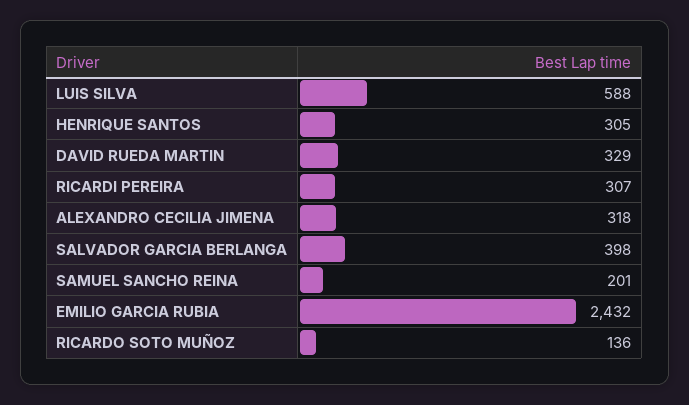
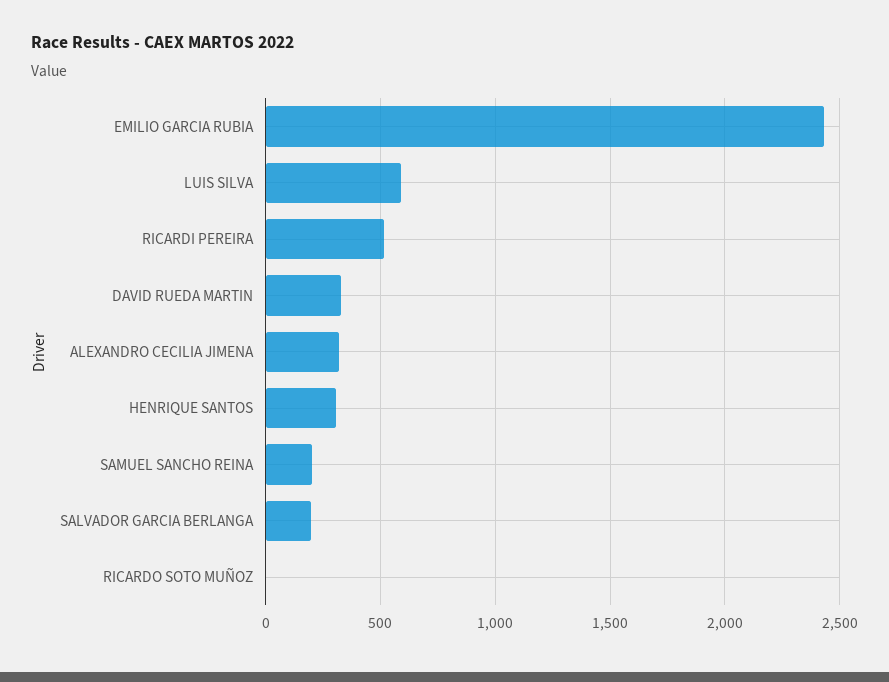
  {
    "LUIS SILVA": 588,
    "HENRIQUE SANTOS": 305,
    "DAVID RUEDA MARTIN": 329,
-   "RICARDI PEREIRA": 307,
+   "RICARDI PEREIRA": 500,
    "ALEXANDRO CECILIA JIMENA": 318,
-   "SALVADOR GARCIA BERLANGA": 398,
+   "SALVADOR GARCIA BERLANGA": 200,
    "SAMUEL SANCHO REINA": 201,
    "EMILIO GARCIA RUBIA": 2432,
-   "RICARDO SOTO MUÑOZ": 136
+   "RICARDO SOTO MUÑOZ": 0
  }

